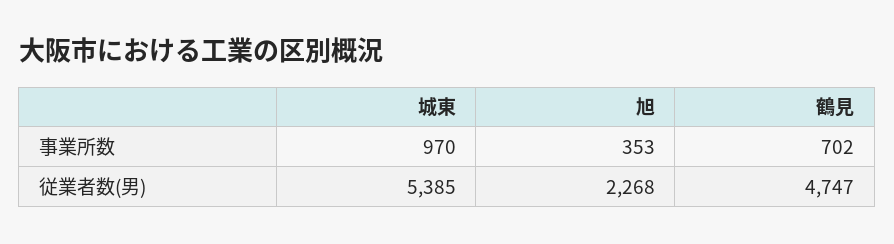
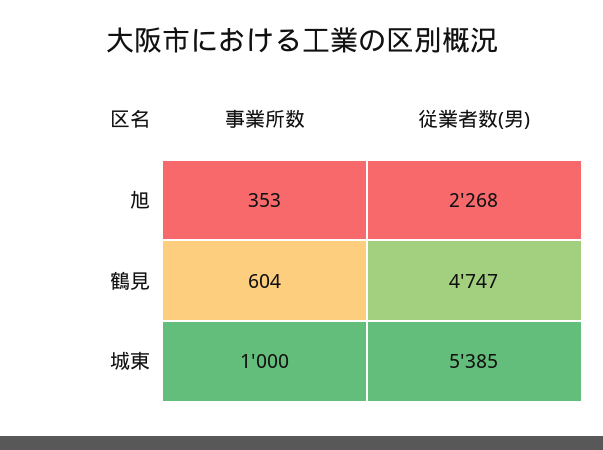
  {
    "城東": {
-     "事業所数": 970,
+     "事業所数": 1000,
      "従業者数(男)": 5385
    },
    "旭": {
      "事業所数": 353,
      "従業者数(男)": 2268
    },
    "鶴見": {
-     "事業所数": 702,
+     "事業所数": 604,
      "従業者数(男)": 4747
    }
  }

